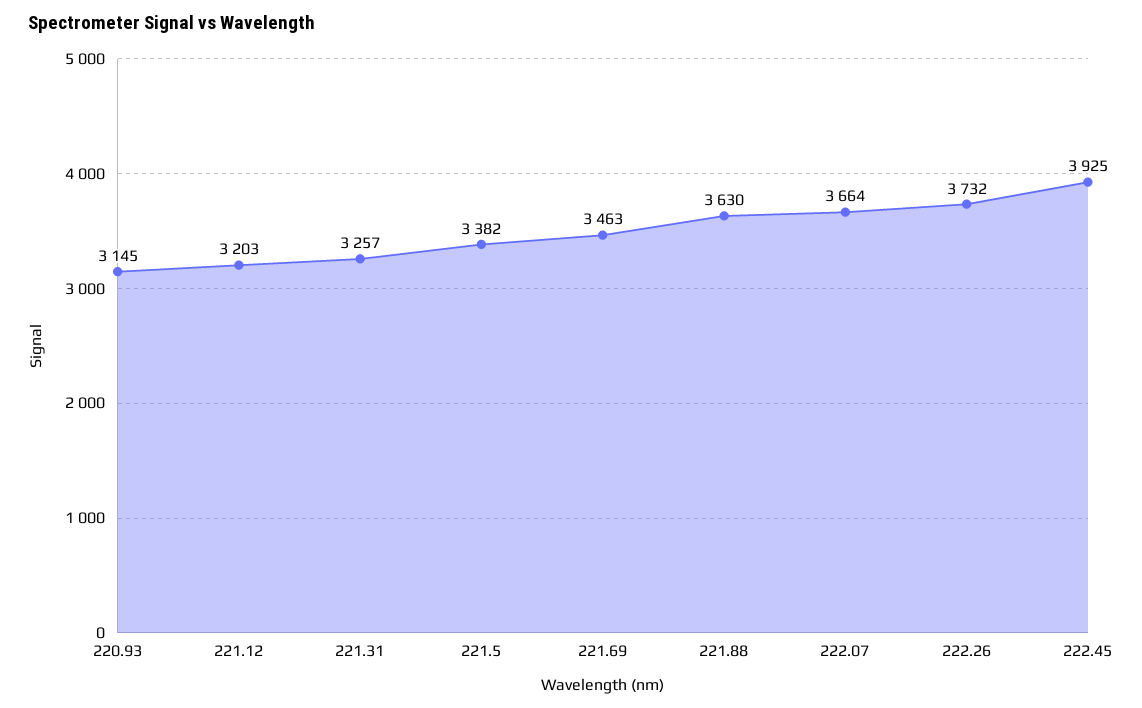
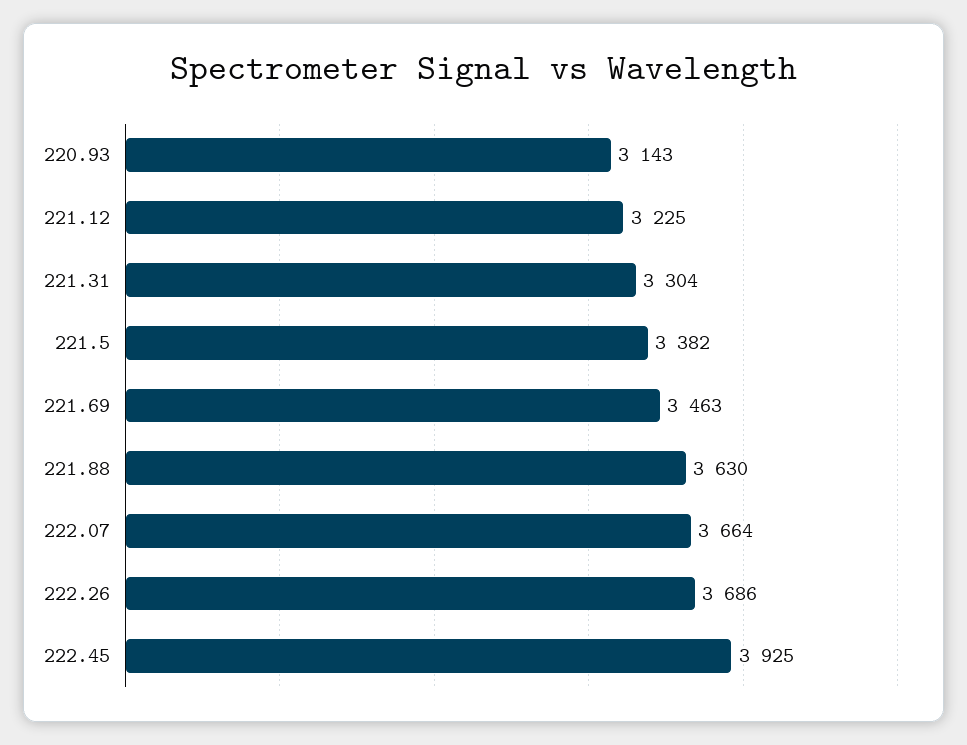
  {
-   "220.93": 3145,
+   "220.93": 3143,
-   "221.12": 3203,
+   "221.12": 3225,
-   "221.31": 3257,
+   "221.31": 3304,
    "221.5": 3382,
    "221.69": 3463,
    "221.88": 3630,
    "222.07": 3664,
-   "222.26": 3732,
+   "222.26": 3686,
    "222.45": 3925
  }

